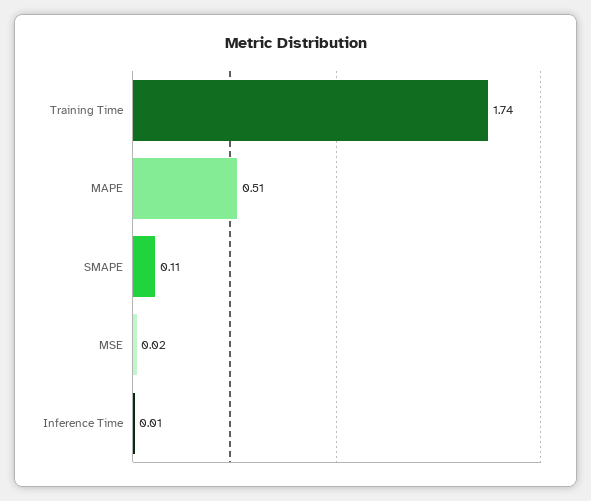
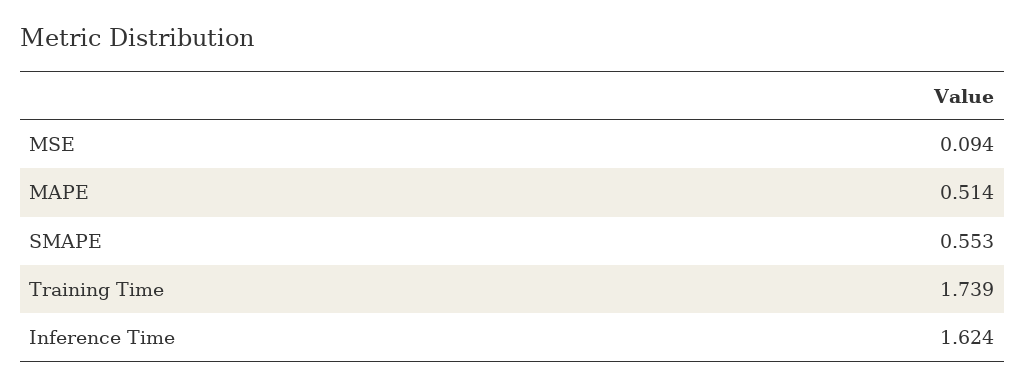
  {
    "Training Time": 1.739,
    "MAPE": 0.514,
-   "SMAPE": 0.11,
+   "SMAPE": 0.553,
-   "MSE": 0.02,
+   "MSE": 0.094,
-   "Inference Time": 0.01
+   "Inference Time": 1.624
  }

